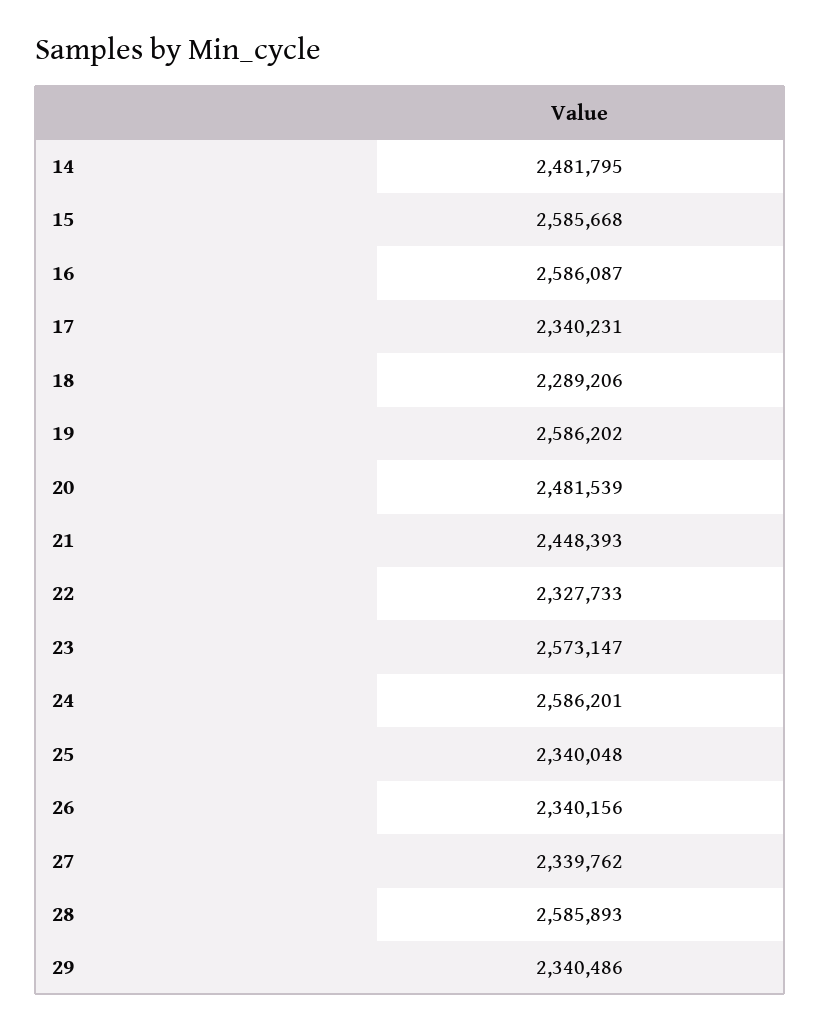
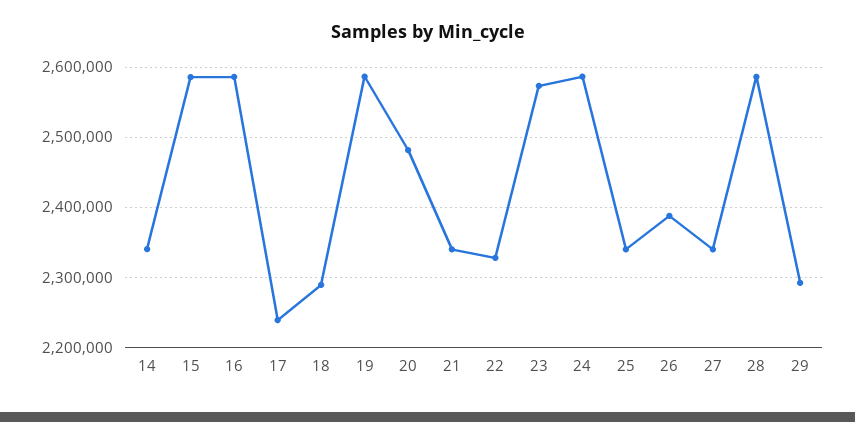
  {
-   "14": 2481795,
+   "14": 2340000,
    "15": 2585668,
    "16": 2586087,
-   "17": 2340231,
+   "17": 2240000,
    "18": 2289206,
    "19": 2586202,
    "20": 2481539,
-   "21": 2448393,
+   "21": 2340000,
    "22": 2327733,
    "23": 2573147,
    "24": 2586201,
    "25": 2340048,
-   "26": 2340156,
+   "26": 2390000,
    "27": 2339762,
    "28": 2585893,
-   "29": 2340486
+   "29": 2290000
  }

